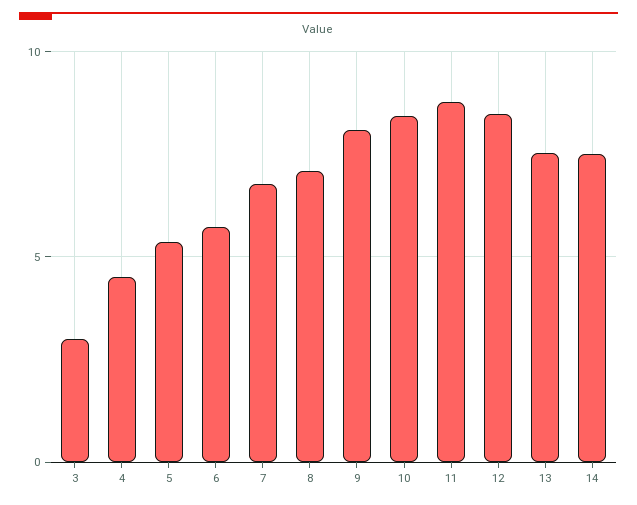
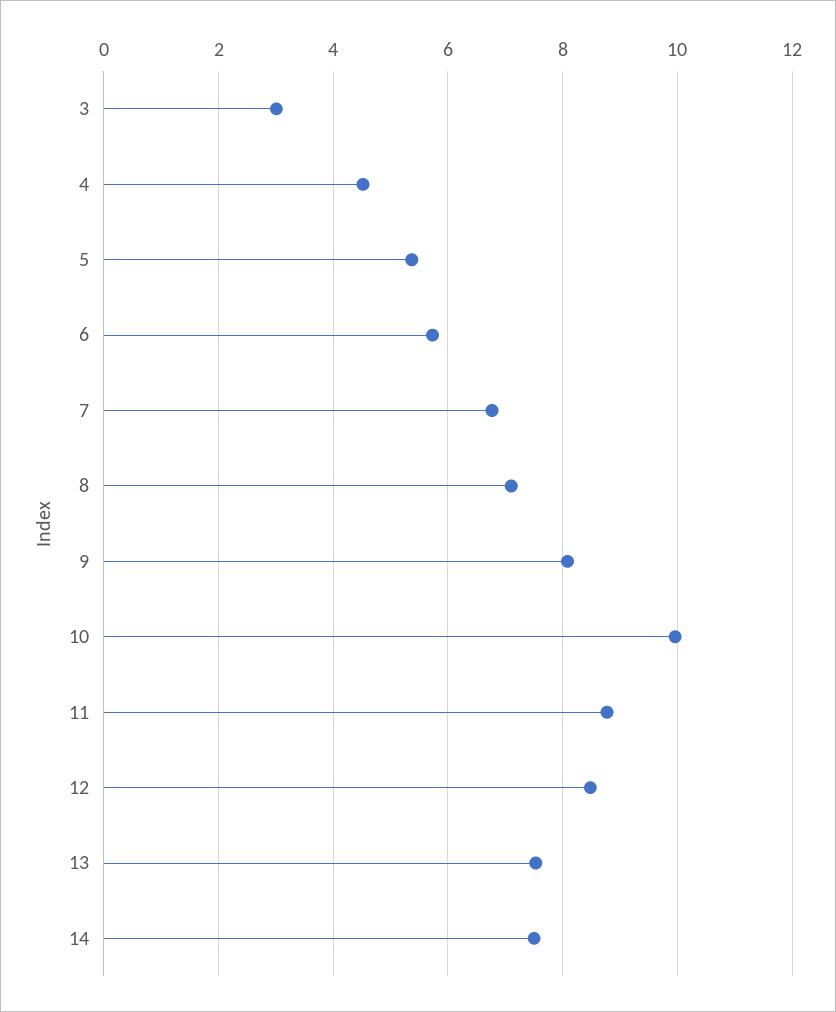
  {
    "3": 3,
    "4": 4.6,
    "5": 5.4,
    "6": 5.8,
    "7": 6.8,
    "8": 7.2,
    "9": 8,
-   "10": 8.5,
+   "10": 10,
    "11": 8.8,
    "12": 8.4,
    "13": 7.6,
    "14": 7.6
  }

